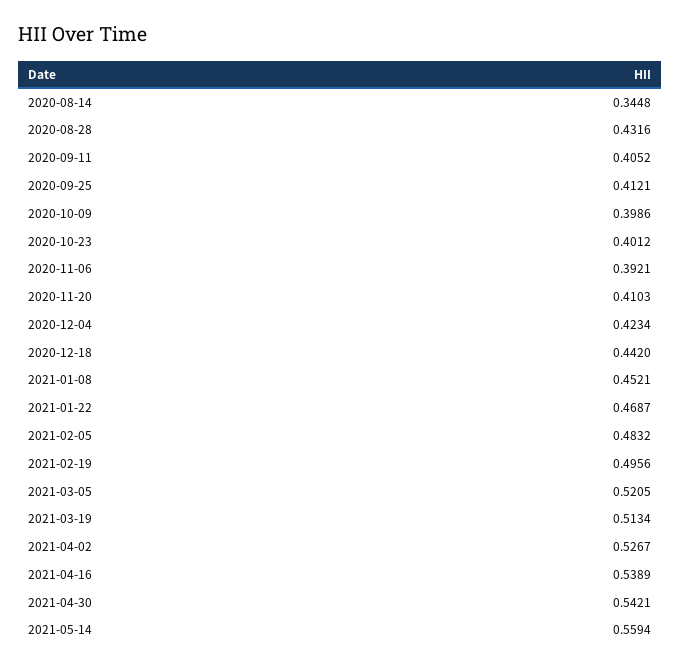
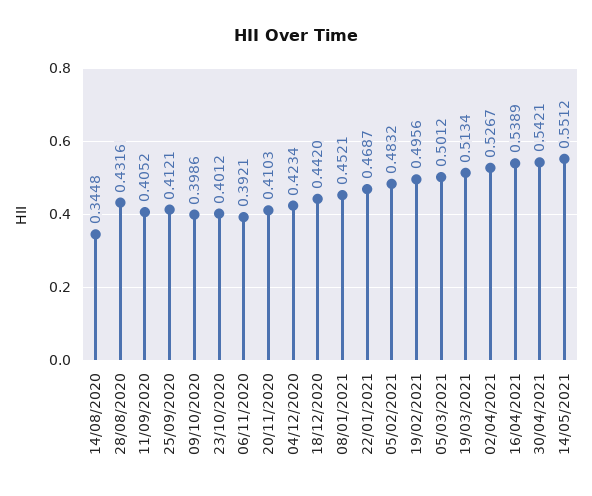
  {
    "2020-08-14": 0.3448,
    "2020-08-28": 0.4316,
    "2020-09-11": 0.4052,
    "2020-09-25": 0.4121,
    "2020-10-09": 0.3986,
    "2020-10-23": 0.4012,
    "2020-11-06": 0.3921,
    "2020-11-20": 0.4103,
    "2020-12-04": 0.4234,
    "2020-12-18": 0.442,
    "2021-01-08": 0.4521,
    "2021-01-22": 0.4687,
    "2021-02-05": 0.4832,
    "2021-02-19": 0.4956,
-   "2021-03-05": 0.5205,
+   "2021-03-05": 0.5012,
    "2021-03-19": 0.5134,
    "2021-04-02": 0.5267,
    "2021-04-16": 0.5389,
    "2021-04-30": 0.5421,
-   "2021-05-14": 0.5594
+   "2021-05-14": 0.5512
  }

